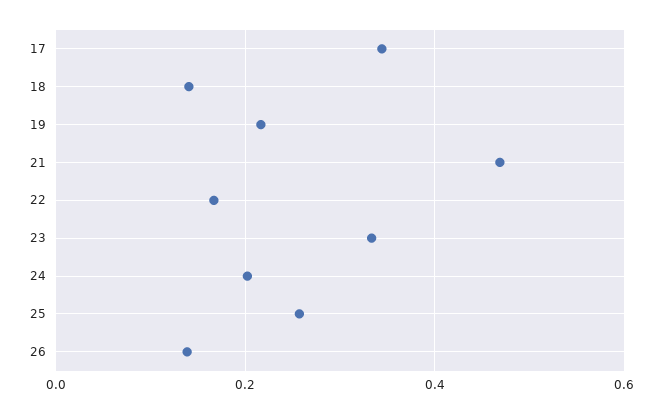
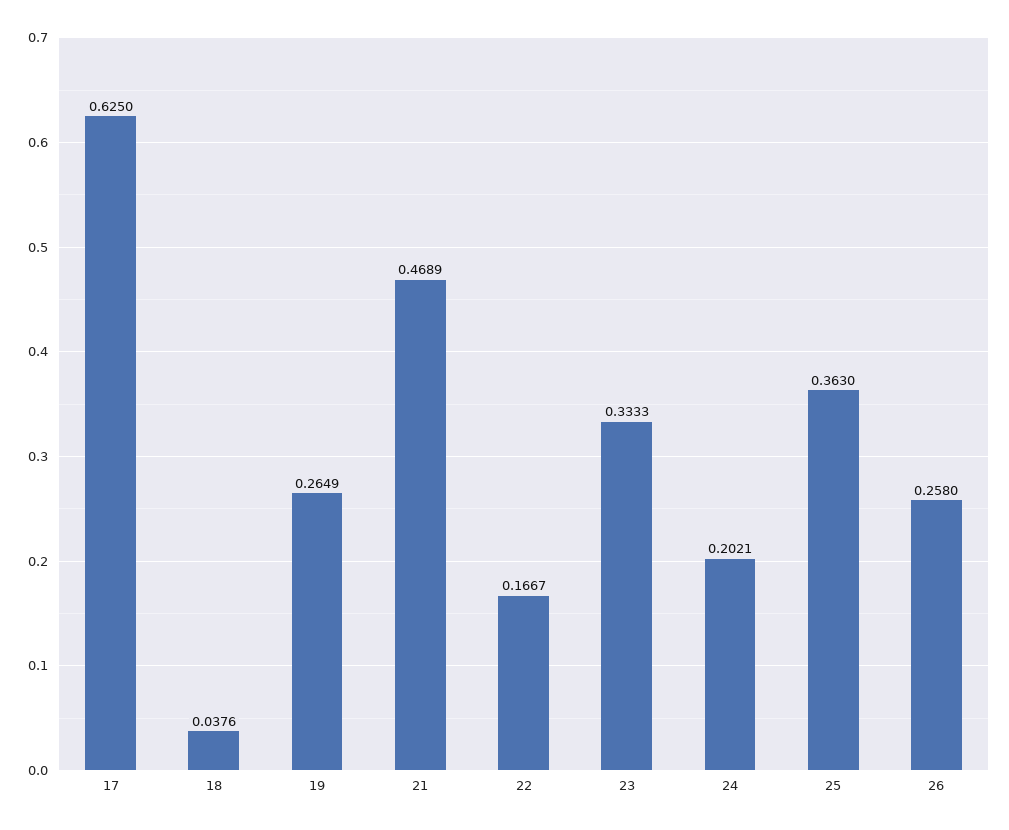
  {
-   "17": 0.34,
+   "17": 0.625,
-   "18": 0.14,
+   "18": 0.0376,
-   "19": 0.22,
+   "19": 0.2649,
    "21": 0.4689,
    "22": 0.1667,
    "23": 0.3333,
    "24": 0.2021,
-   "25": 0.26,
+   "25": 0.363,
-   "26": 0.14
+   "26": 0.258
  }

